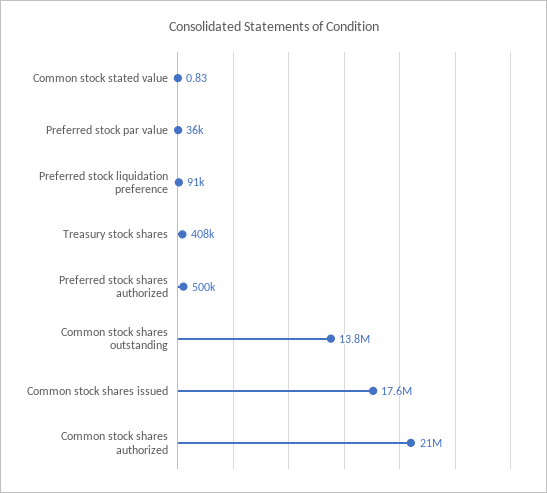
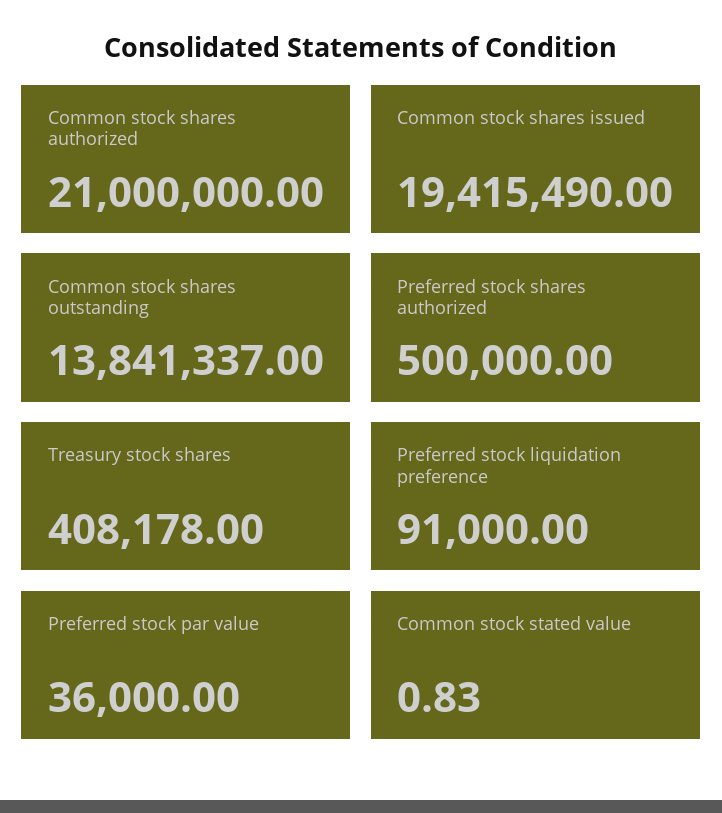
  {
    "Common stock stated value": 0.83,
    "Preferred stock par value": 36000,
    "Preferred stock liquidation preference": 91000,
    "Treasury stock shares": 408178,
    "Preferred stock shares authorized": 500000,
    "Common stock shares outstanding": 13841337,
-   "Common stock shares issued": 17600000,
+   "Common stock shares issued": 19415490,
    "Common stock shares authorized": 21000000
  }

